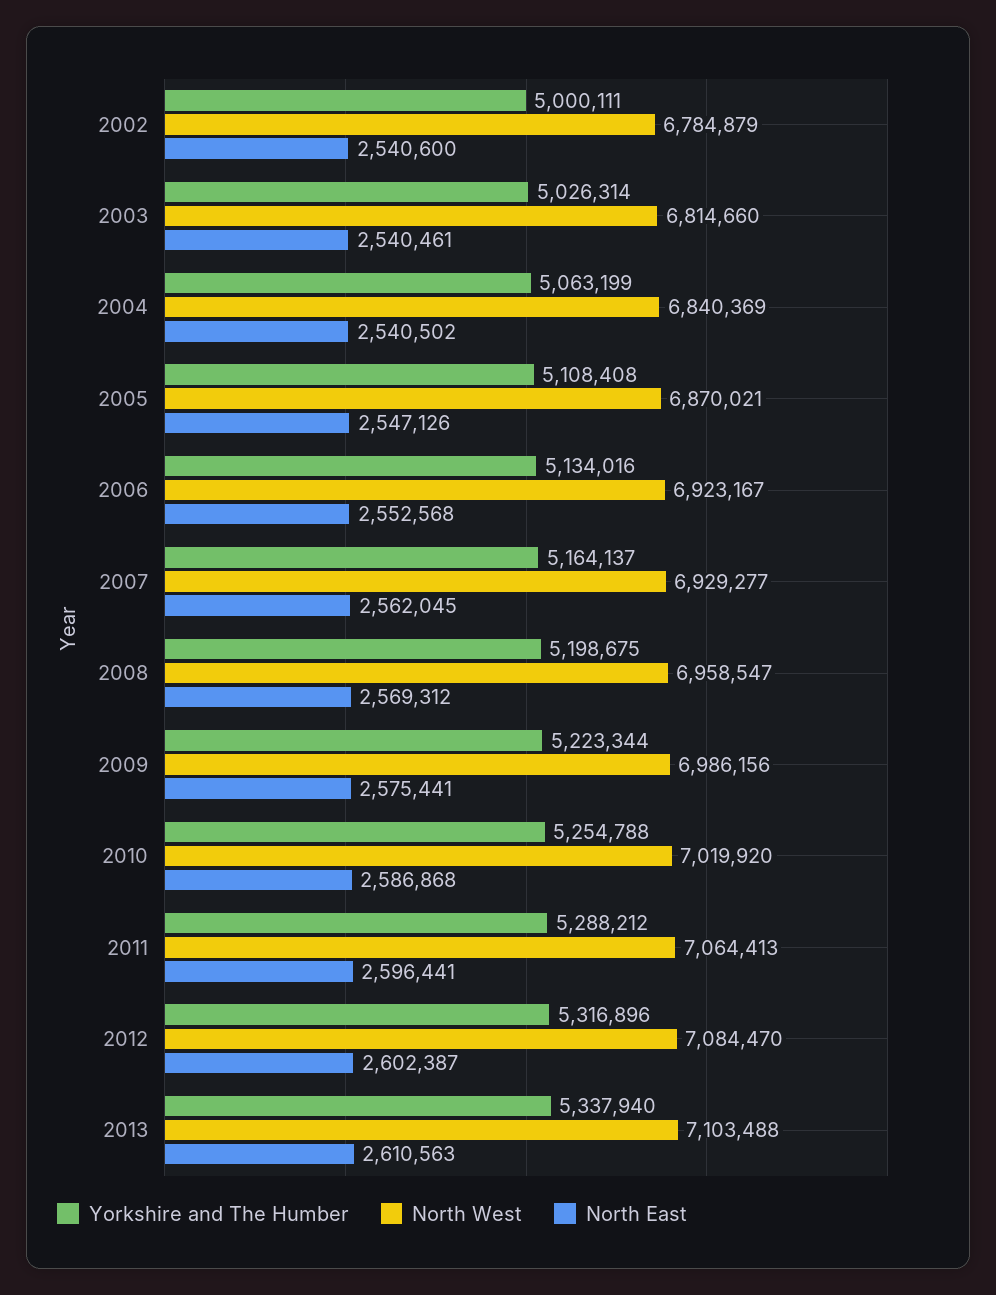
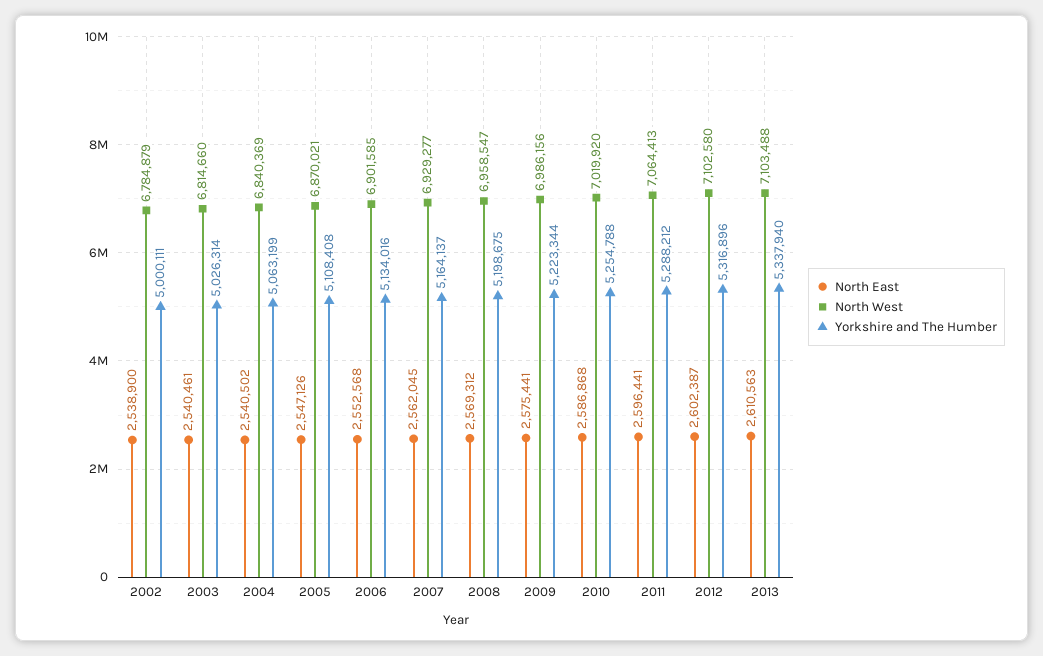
  {
    "Yorkshire and The Humber": {
      "2002": 5000111,
      "2003": 5026314,
      "2004": 5063199,
      "2005": 5108408,
      "2006": 5134016,
      "2007": 5164137,
      "2008": 5198675,
      "2009": 5223344,
      "2010": 5254788,
      "2011": 5288212,
      "2012": 5316896,
      "2013": 5337940
    },
    "North West": {
      "2002": 6784879,
      "2003": 6814660,
      "2004": 6840369,
      "2005": 6870021,
-     "2006": 6923167,
+     "2006": 6901585,
      "2007": 6929277,
      "2008": 6958547,
      "2009": 6986156,
      "2010": 7019920,
      "2011": 7064413,
-     "2012": 7084470,
+     "2012": 7102580,
      "2013": 7103488
    },
    "North East": {
-     "2002": 2540600,
+     "2002": 2538900,
      "2003": 2540461,
      "2004": 2540502,
      "2005": 2547126,
      "2006": 2552568,
      "2007": 2562045,
      "2008": 2569312,
      "2009": 2575441,
      "2010": 2586868,
      "2011": 2596441,
      "2012": 2602387,
      "2013": 2610563
    }
  }

